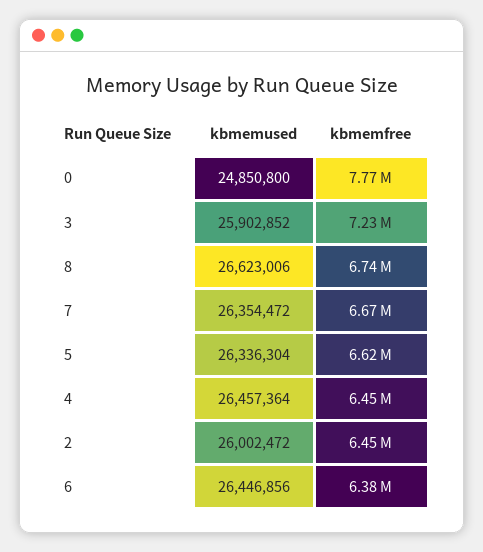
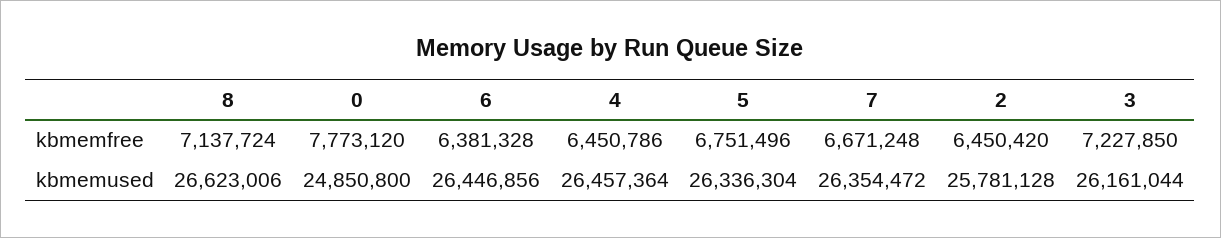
  {
    "kbmemused": {
      "0": 24850800,
-     "3": 25902852,
+     "3": 26161044,
      "8": 26623006,
      "7": 26354472,
      "5": 26336304,
      "4": 26457364,
-     "2": 26002472,
+     "2": 25781128,
      "6": 26446856
    },
    "kbmemfree": {
      "0": 7773120,
      "3": 7227850,
-     "8": 6740000,
+     "8": 7137724,
      "7": 6671248,
-     "5": 6620000,
+     "5": 6751496,
      "4": 6450786,
      "2": 6450420,
      "6": 6381328
    }
  }

